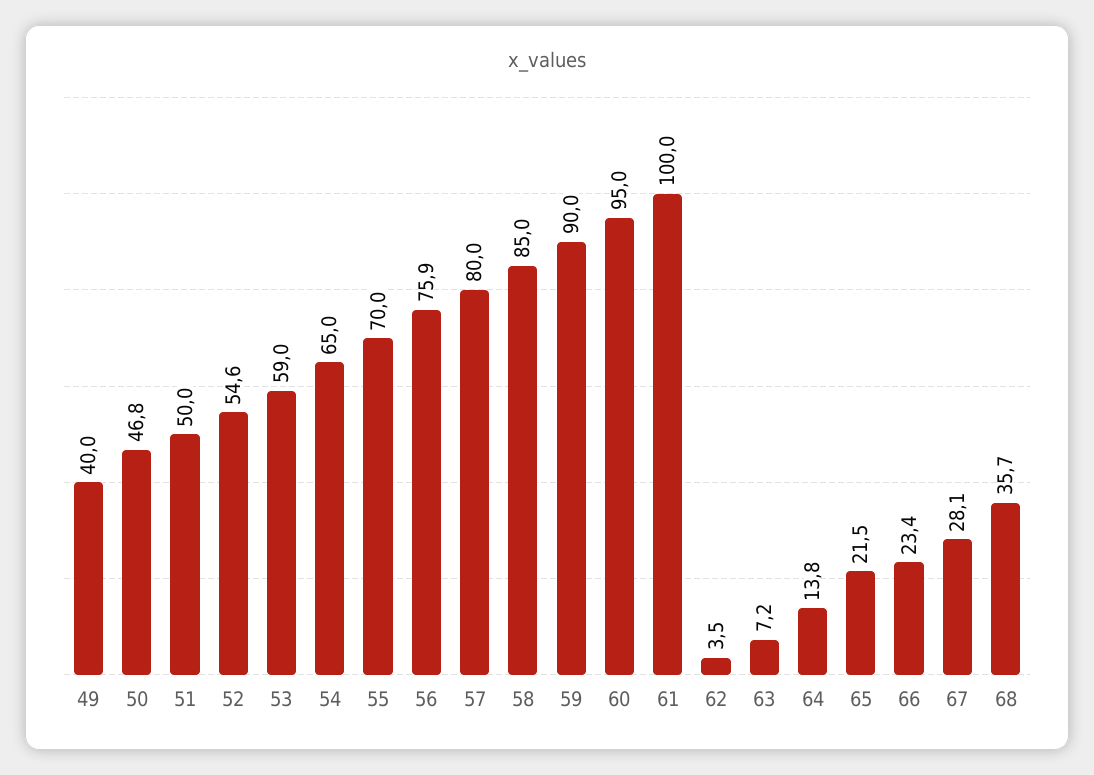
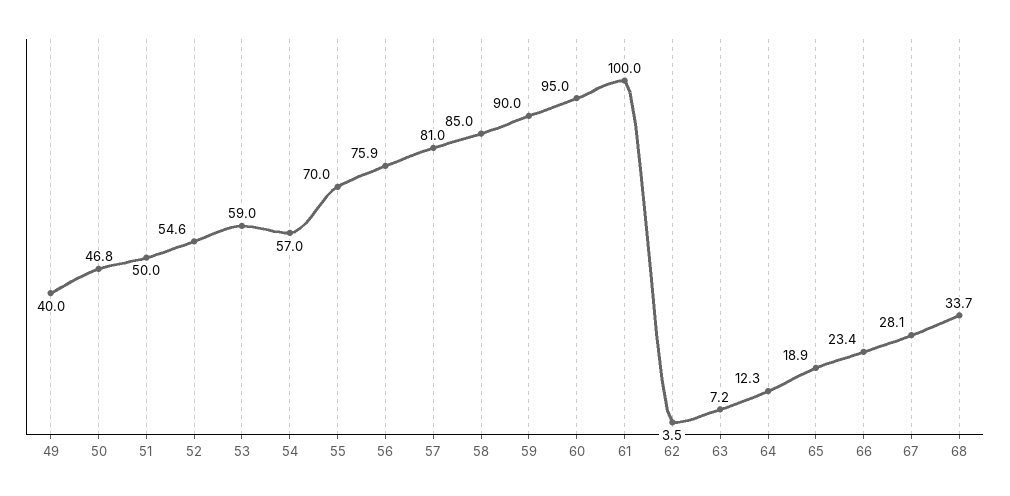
  {
    "49": 40,
    "50": 46.8,
    "51": 50,
    "52": 54.6,
    "53": 59,
-   "54": 65,
+   "54": 57,
    "55": 70,
    "56": 75.9,
-   "57": 80,
+   "57": 81,
    "58": 85,
    "59": 90,
    "60": 95,
    "61": 100,
    "62": 3.5,
    "63": 7.2,
-   "64": 13.8,
+   "64": 12.3,
-   "65": 21.5,
+   "65": 18.9,
    "66": 23.4,
    "67": 28.1,
-   "68": 35.7
+   "68": 33.7
  }

